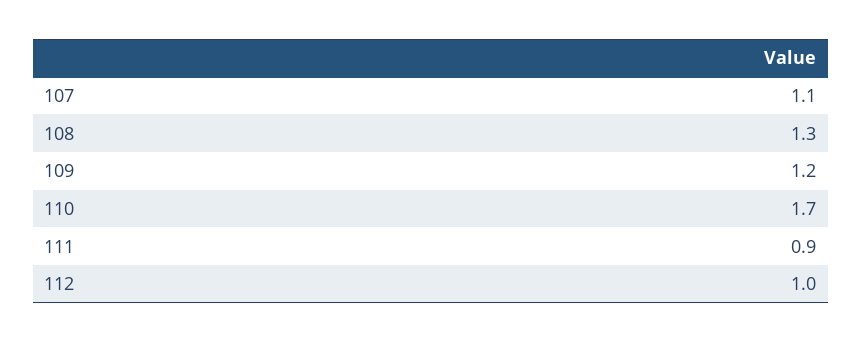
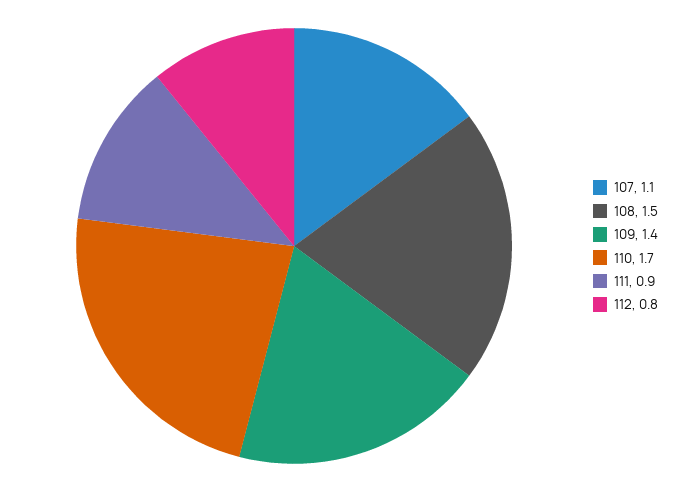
  {
    "107": 1.1,
-   "108": 1.3,
+   "108": 1.5,
-   "109": 1.2,
+   "109": 1.4,
    "110": 1.7,
    "111": 0.9,
-   "112": 1
+   "112": 0.8
  }

